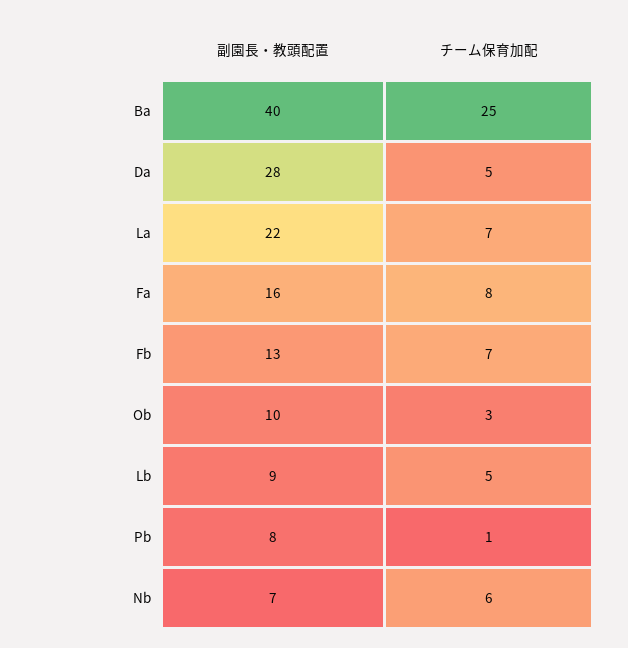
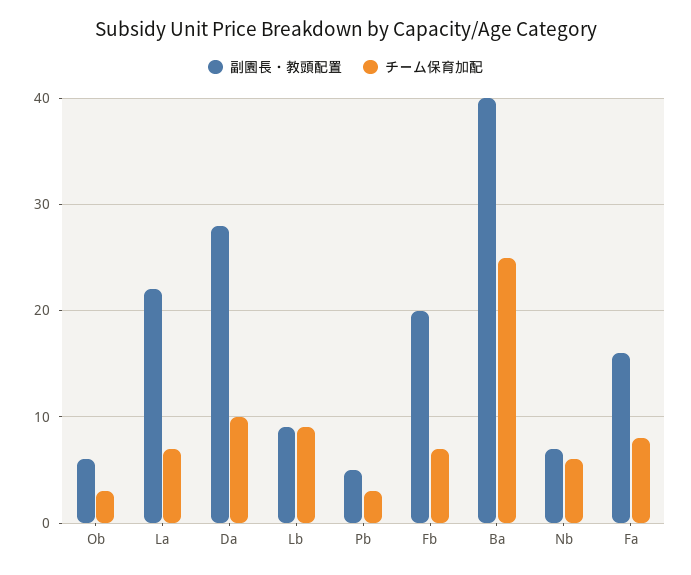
  {
    "副園長・教頭配置": {
      "Ba": 40,
      "Da": 28,
      "La": 22,
      "Fa": 16,
-     "Fb": 13,
+     "Fb": 20,
-     "Ob": 10,
+     "Ob": 6,
      "Lb": 9,
-     "Pb": 8,
+     "Pb": 5,
      "Nb": 7
    },
    "チーム保育加配": {
      "Ba": 25,
-     "Da": 5,
+     "Da": 10,
      "La": 7,
      "Fa": 8,
      "Fb": 7,
      "Ob": 3,
-     "Lb": 5,
+     "Lb": 9,
-     "Pb": 1,
+     "Pb": 3,
      "Nb": 6
    }
  }

